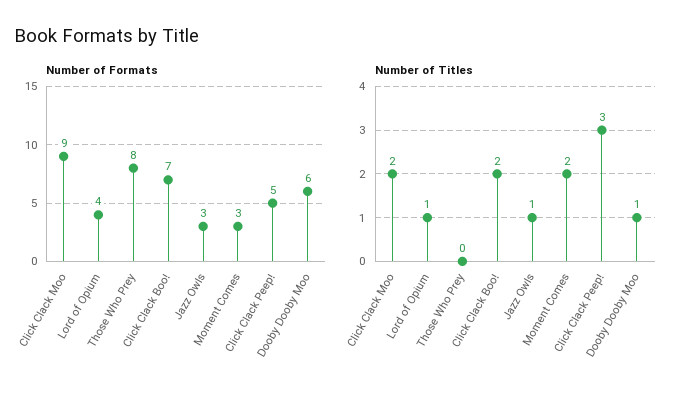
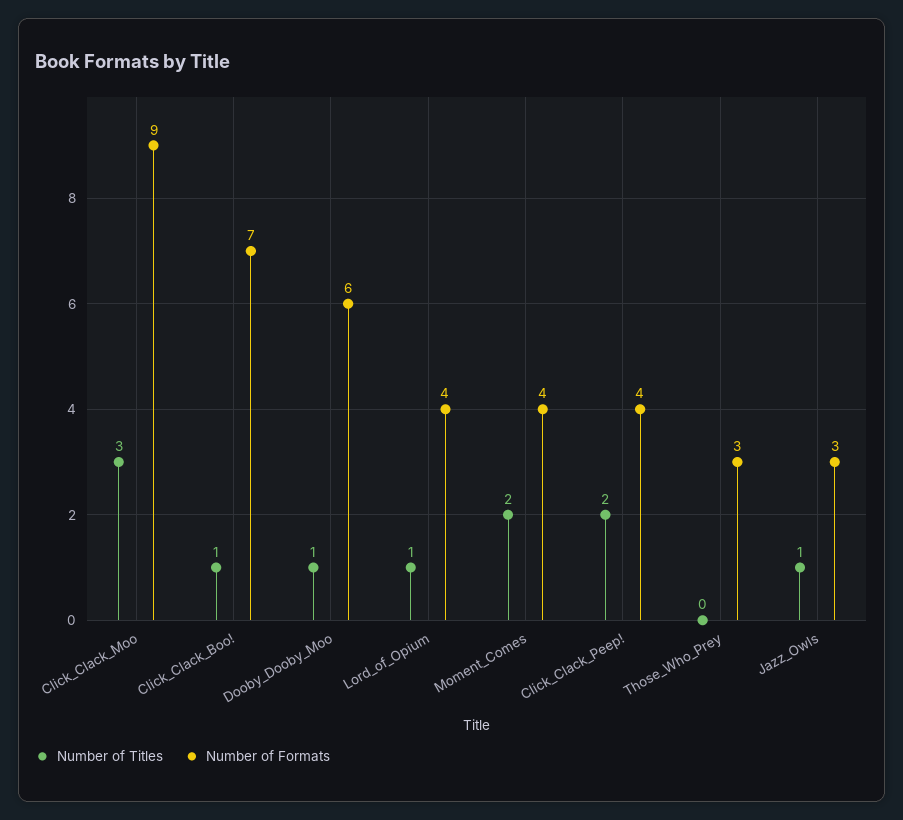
  {
    "Number of Formats": {
      "Click Clack Moo": 9,
      "Lord of Opium": 4,
-     "Those Who Prey": 8,
+     "Those Who Prey": 3,
      "Click Clack Boo!": 7,
      "Jazz Owls": 3,
-     "Moment Comes": 3,
+     "Moment Comes": 4,
-     "Click Clack Peep!": 5,
+     "Click Clack Peep!": 4,
      "Dooby Dooby Moo": 6
    },
    "Number of Titles": {
-     "Click Clack Moo": 2,
+     "Click Clack Moo": 3,
      "Lord of Opium": 1,
      "Those Who Prey": 0,
-     "Click Clack Boo!": 2,
+     "Click Clack Boo!": 1,
      "Jazz Owls": 1,
      "Moment Comes": 2,
-     "Click Clack Peep!": 3,
+     "Click Clack Peep!": 2,
      "Dooby Dooby Moo": 1
    }
  }

